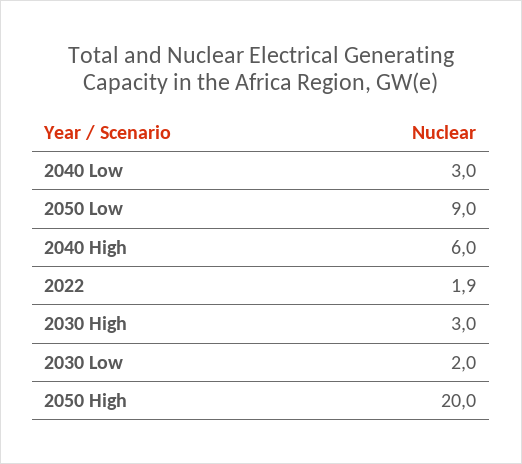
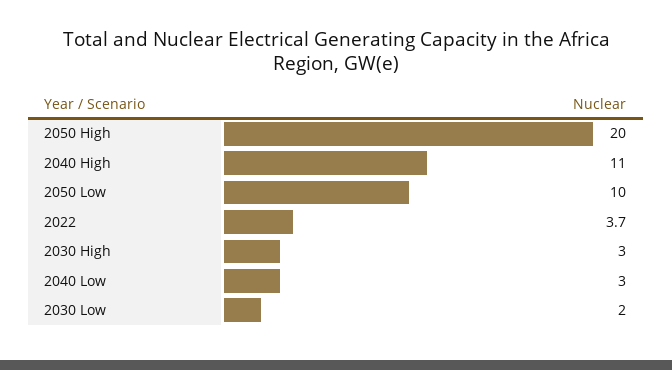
  {
    "2040 Low": 3,
-   "2050 Low": 9,
+   "2050 Low": 10,
-   "2040 High": 6,
+   "2040 High": 11,
-   "2022": 1.9,
+   "2022": 3.7,
    "2030 High": 3,
    "2030 Low": 2,
    "2050 High": 20
  }

